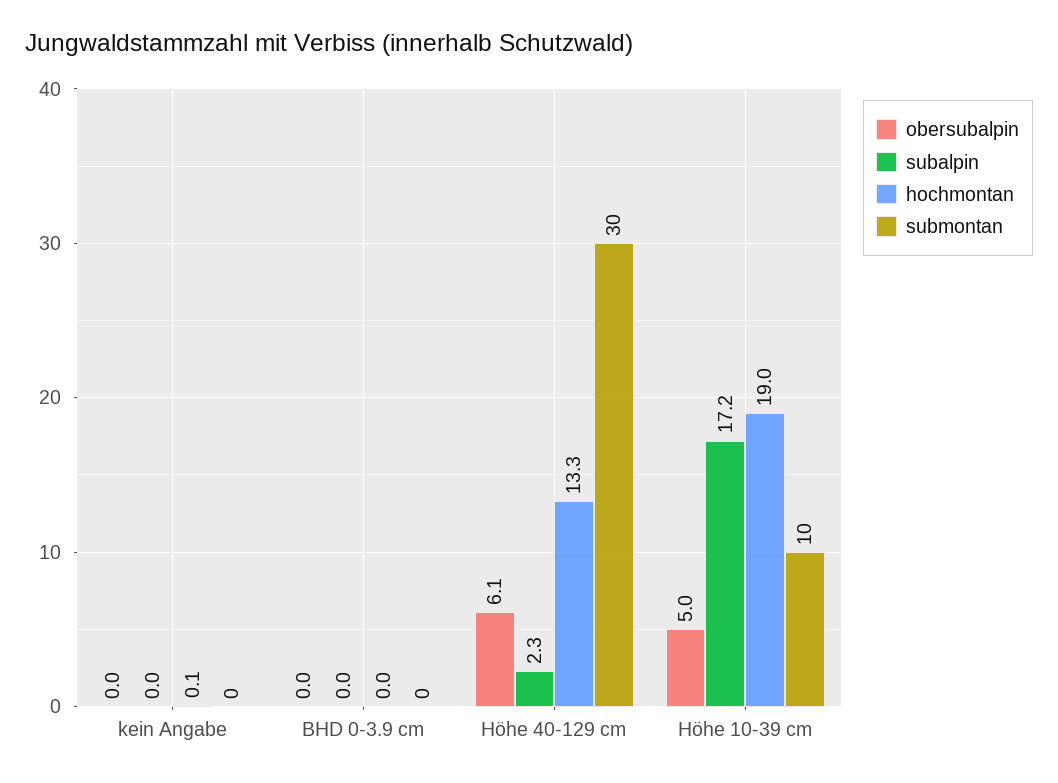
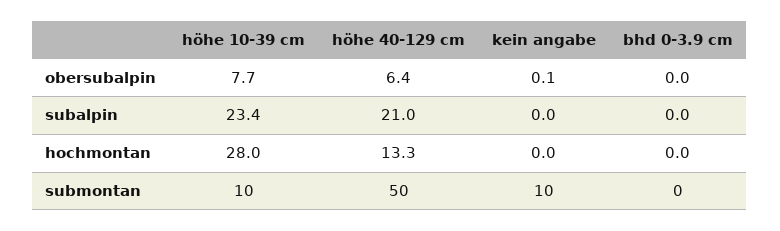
  {
    "obersubalpin": {
-     "kein Angabe": 0,
+     "kein Angabe": 0.1,
      "BHD 0-3.9 cm": 0,
-     "Höhe 40-129 cm": 6.1,
+     "Höhe 40-129 cm": 6.4,
-     "Höhe 10-39 cm": 5
+     "Höhe 10-39 cm": 7.7
    },
    "subalpin": {
      "kein Angabe": 0,
      "BHD 0-3.9 cm": 0,
-     "Höhe 40-129 cm": 2.3,
+     "Höhe 40-129 cm": 21,
-     "Höhe 10-39 cm": 17.2
+     "Höhe 10-39 cm": 23.4
    },
    "hochmontan": {
-     "kein Angabe": 0.1,
+     "kein Angabe": 0,
      "BHD 0-3.9 cm": 0,
      "Höhe 40-129 cm": 13.3,
-     "Höhe 10-39 cm": 19
+     "Höhe 10-39 cm": 28
    },
    "submontan": {
-     "kein Angabe": 0,
+     "kein Angabe": 10,
      "BHD 0-3.9 cm": 0,
-     "Höhe 40-129 cm": 30,
+     "Höhe 40-129 cm": 50,
      "Höhe 10-39 cm": 10
    }
  }

